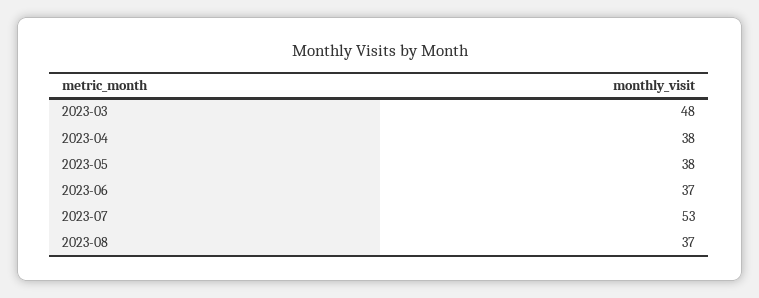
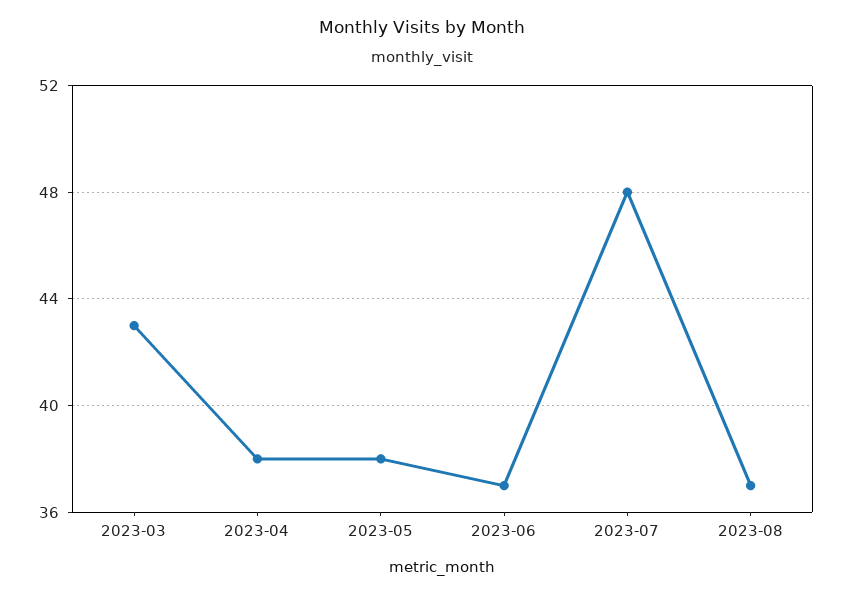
  {
-   "2023-03": 48,
+   "2023-03": 43,
    "2023-04": 38,
    "2023-05": 38,
    "2023-06": 37,
-   "2023-07": 53,
+   "2023-07": 48,
    "2023-08": 37
  }

